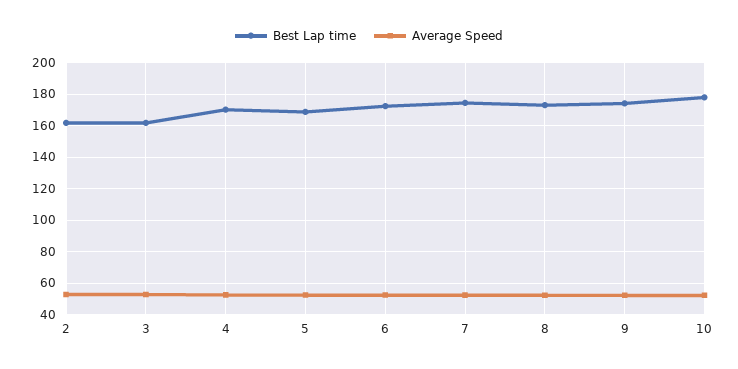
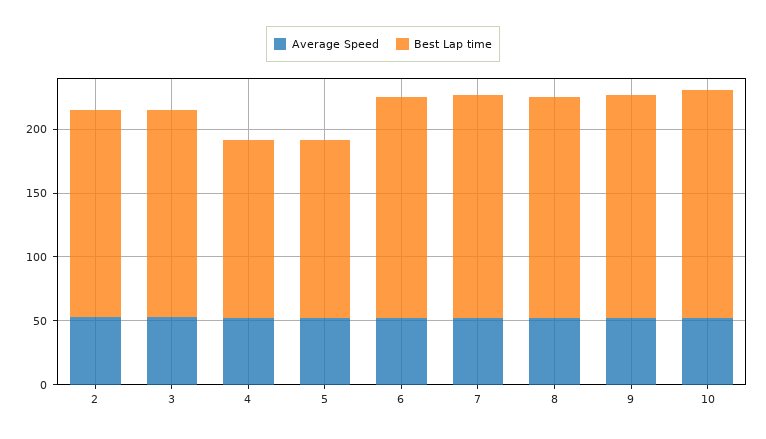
  {
    "Best Lap time": {
      "2": 160,
      "3": 160,
-     "4": 170,
+     "4": 140,
-     "5": 170,
+     "5": 140,
      "6": 175,
      "7": 175,
      "8": 175,
      "9": 175,
      "10": 180
    },
    "Average Speed": {
      "2": 55,
      "3": 55,
      "4": 55,
      "5": 50,
      "6": 50,
      "7": 50,
      "8": 50,
      "9": 50,
      "10": 50
    }
  }

